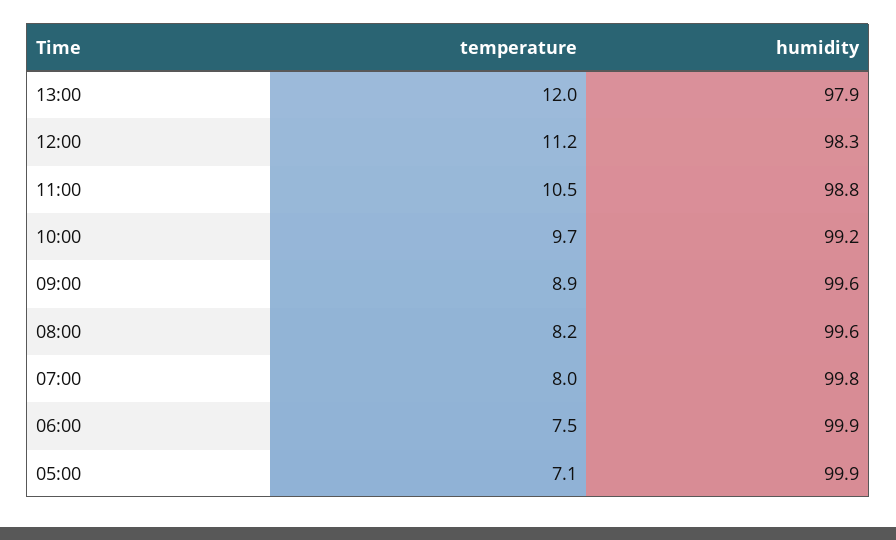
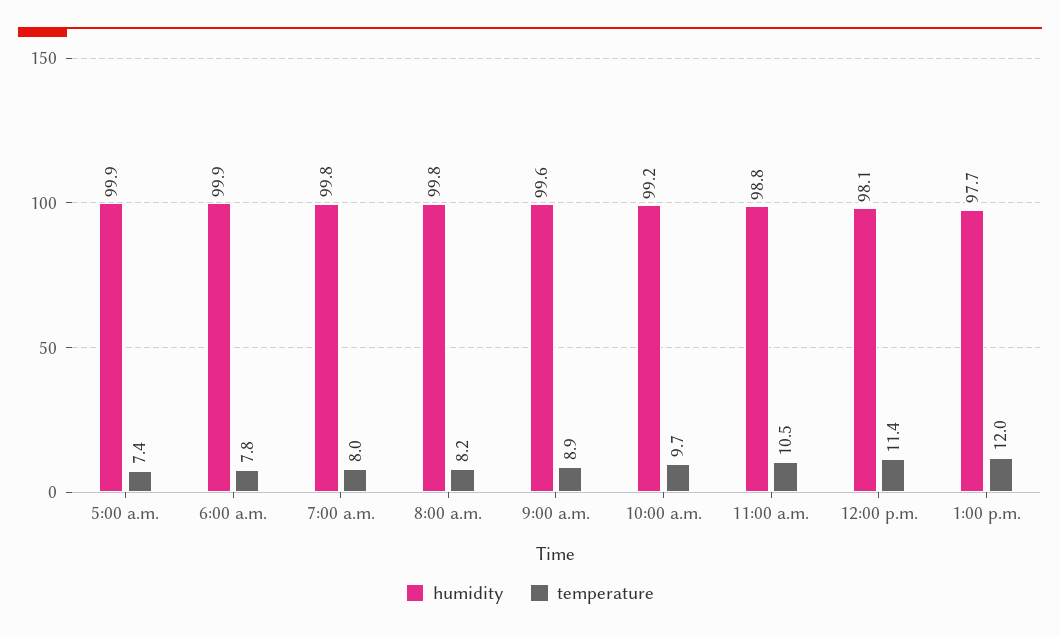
  {
    "temperature": {
      "13:00": 12,
-     "12:00": 11.2,
+     "12:00": 11.4,
      "11:00": 10.5,
      "10:00": 9.7,
      "09:00": 8.9,
      "08:00": 8.2,
      "07:00": 8,
-     "06:00": 7.5,
+     "06:00": 7.8,
-     "05:00": 7.1
+     "05:00": 7.4
    },
    "humidity": {
-     "13:00": 97.9,
+     "13:00": 97.7,
-     "12:00": 98.3,
+     "12:00": 98.1,
      "11:00": 98.8,
      "10:00": 99.2,
      "09:00": 99.6,
-     "08:00": 99.6,
+     "08:00": 99.8,
      "07:00": 99.8,
      "06:00": 99.9,
      "05:00": 99.9
    }
  }

